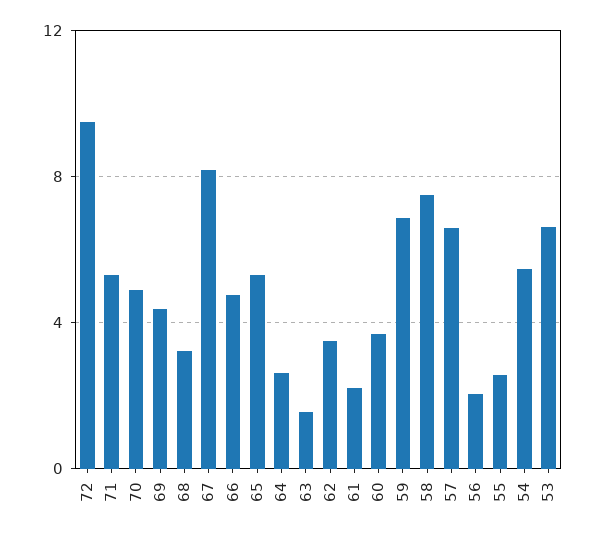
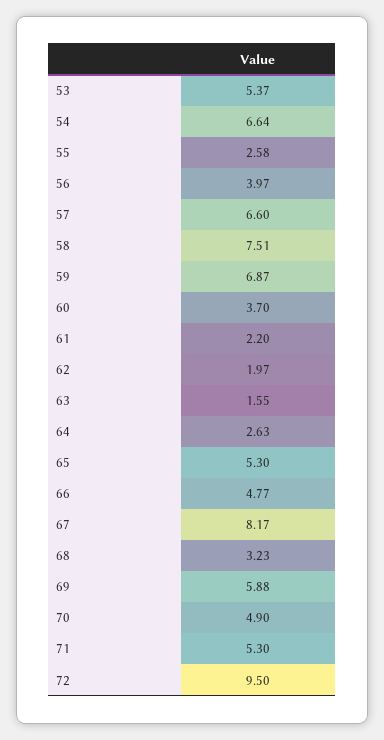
  {
    "72": 9.5,
    "71": 5.3,
    "70": 4.9,
-   "69": 4.5,
+   "69": 5.88,
    "68": 3.23,
    "67": 8.17,
    "66": 4.77,
    "65": 5.3,
    "64": 2.63,
    "63": 1.55,
-   "62": 3.5,
+   "62": 1.97,
    "61": 2.2,
    "60": 3.7,
    "59": 6.87,
    "58": 7.51,
    "57": 6.6,
-   "56": 2,
+   "56": 3.97,
    "55": 2.58,
-   "54": 5.5,
+   "54": 6.64,
-   "53": 6.5
+   "53": 5.37
  }

